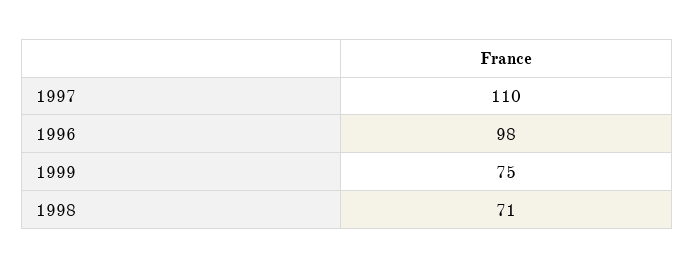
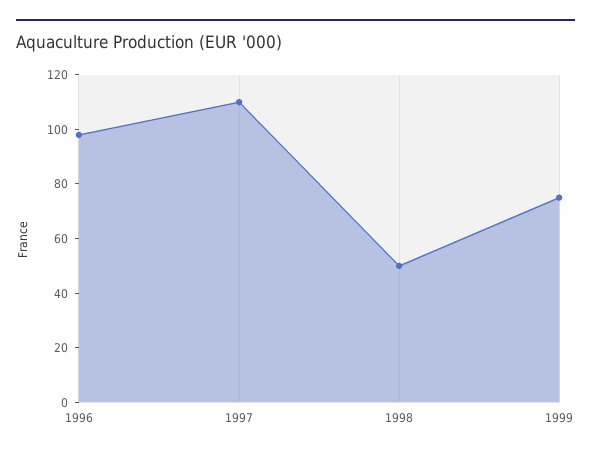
  {
    "1997": 110,
    "1996": 98,
    "1999": 75,
-   "1998": 71
+   "1998": 50
  }

